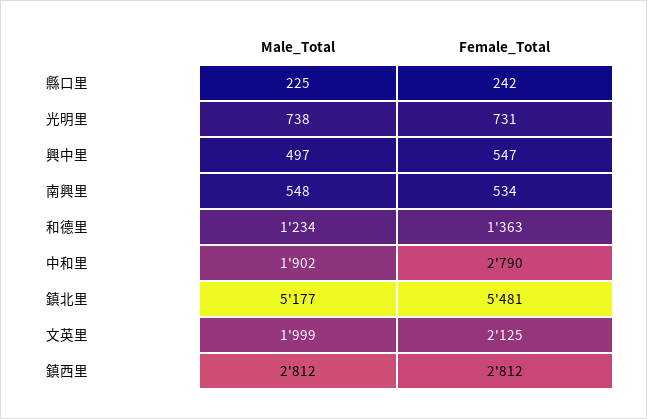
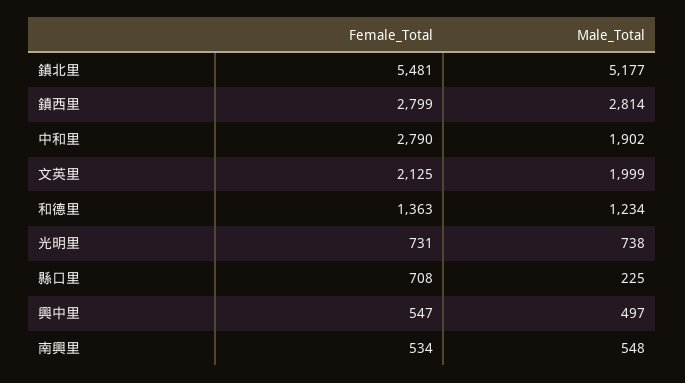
  {
    "Male_Total": {
      "縣口里": 225,
      "光明里": 738,
      "興中里": 497,
      "南興里": 548,
      "和德里": 1234,
      "中和里": 1902,
      "鎮北里": 5177,
      "文英里": 1999,
-     "鎮西里": 2812
+     "鎮西里": 2814
    },
    "Female_Total": {
-     "縣口里": 242,
+     "縣口里": 708,
      "光明里": 731,
      "興中里": 547,
      "南興里": 534,
      "和德里": 1363,
      "中和里": 2790,
      "鎮北里": 5481,
      "文英里": 2125,
-     "鎮西里": 2812
+     "鎮西里": 2799
    }
  }

